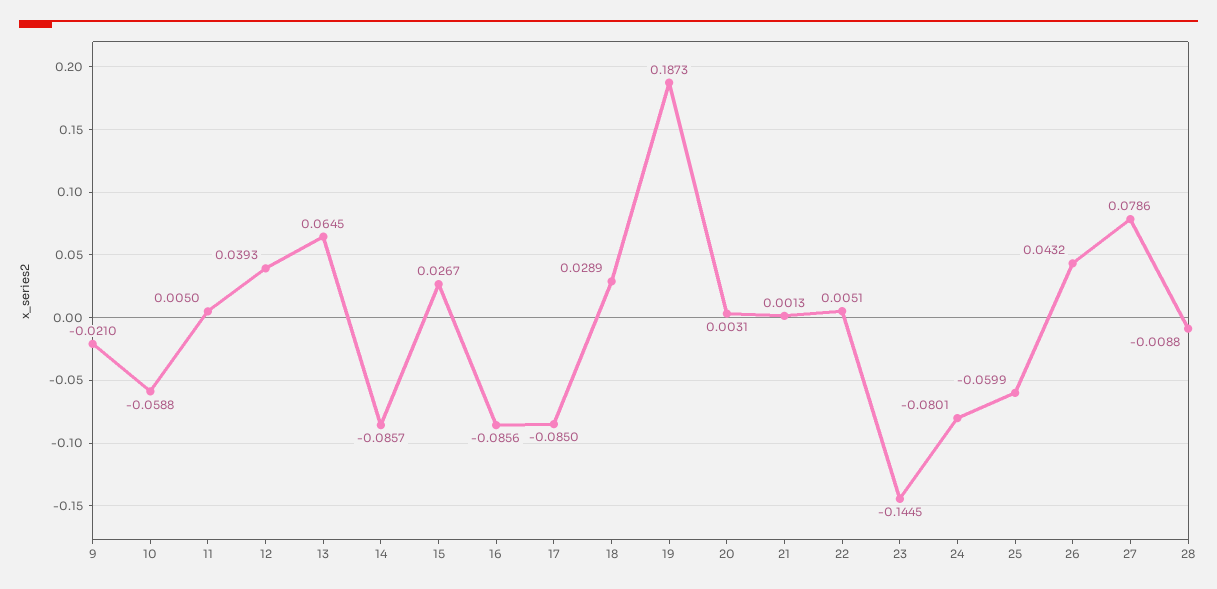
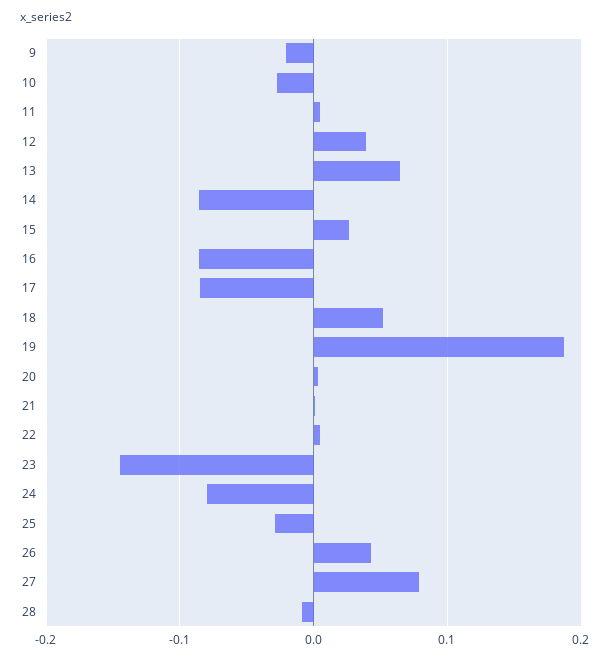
  {
    "9": -0.021,
-   "10": -0.0588,
+   "10": -0.03,
    "11": 0.005,
    "12": 0.0393,
    "13": 0.0645,
    "14": -0.0857,
    "15": 0.0267,
    "16": -0.0856,
    "17": -0.085,
-   "18": 0.0289,
+   "18": 0.05,
    "19": 0.1873,
    "20": 0.0031,
    "21": 0.0013,
    "22": 0.0051,
    "23": -0.1445,
    "24": -0.0801,
-   "25": -0.0599,
+   "25": -0.03,
    "26": 0.0432,
    "27": 0.0786,
    "28": -0.0088
  }

